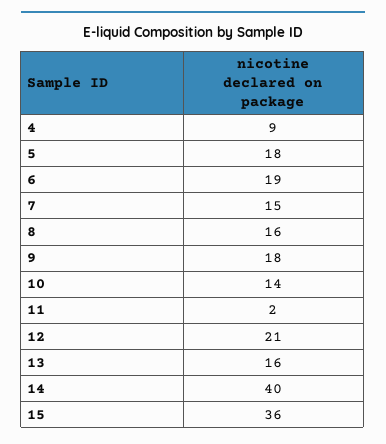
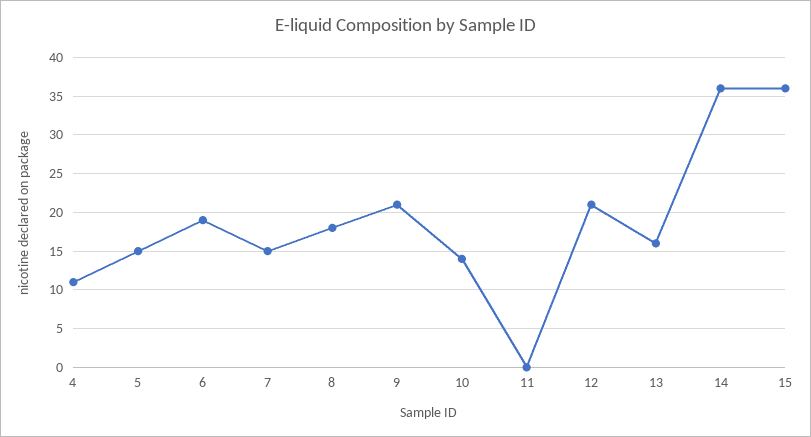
  {
-   "4": 9,
+   "4": 11,
-   "5": 18,
+   "5": 15,
    "6": 19,
    "7": 15,
-   "8": 16,
+   "8": 18,
-   "9": 18,
+   "9": 21,
    "10": 14,
-   "11": 2,
+   "11": 0,
    "12": 21,
    "13": 16,
-   "14": 40,
+   "14": 36,
    "15": 36
  }

